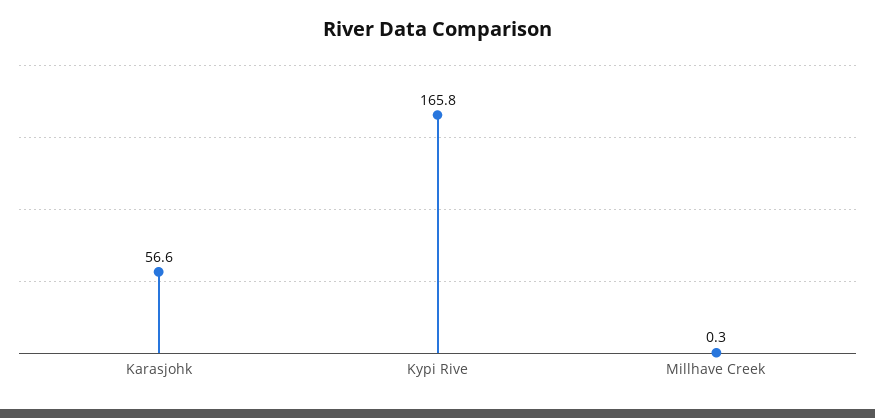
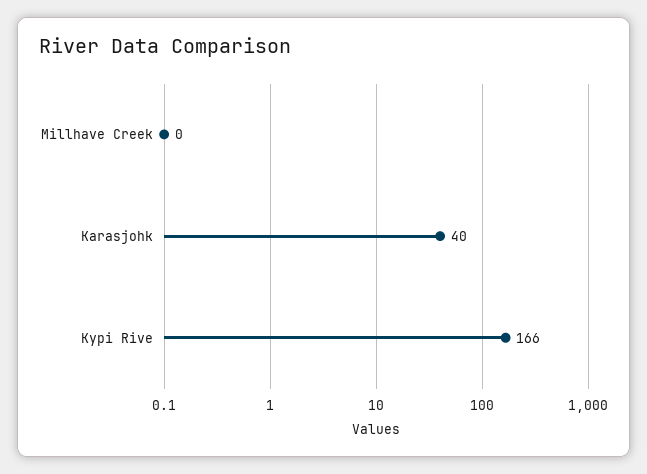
  {
-   "Karasjohk": 56.6,
+   "Karasjohk": 40,
    "Kypi Rive": 165.8,
    "Millhave Creek": 0.3
  }

